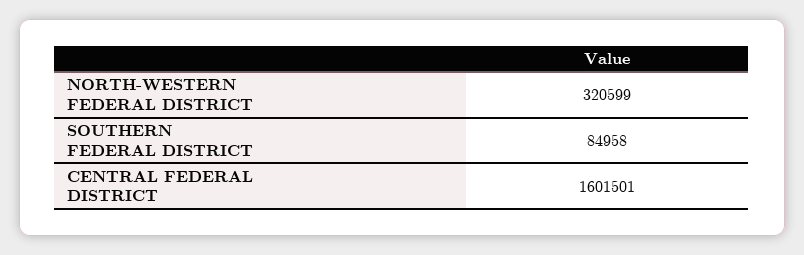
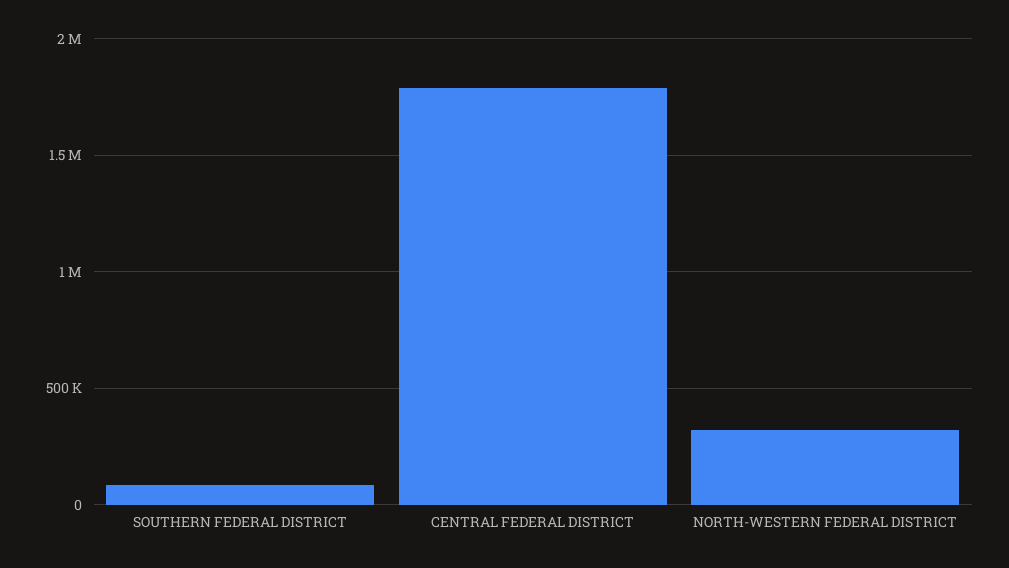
  {
    "NORTH-WESTERN FEDERAL DISTRICT": 320599,
    "SOUTHERN FEDERAL DISTRICT": 84958,
-   "CENTRAL FEDERAL DISTRICT": 1601501
+   "CENTRAL FEDERAL DISTRICT": 1800000
  }

